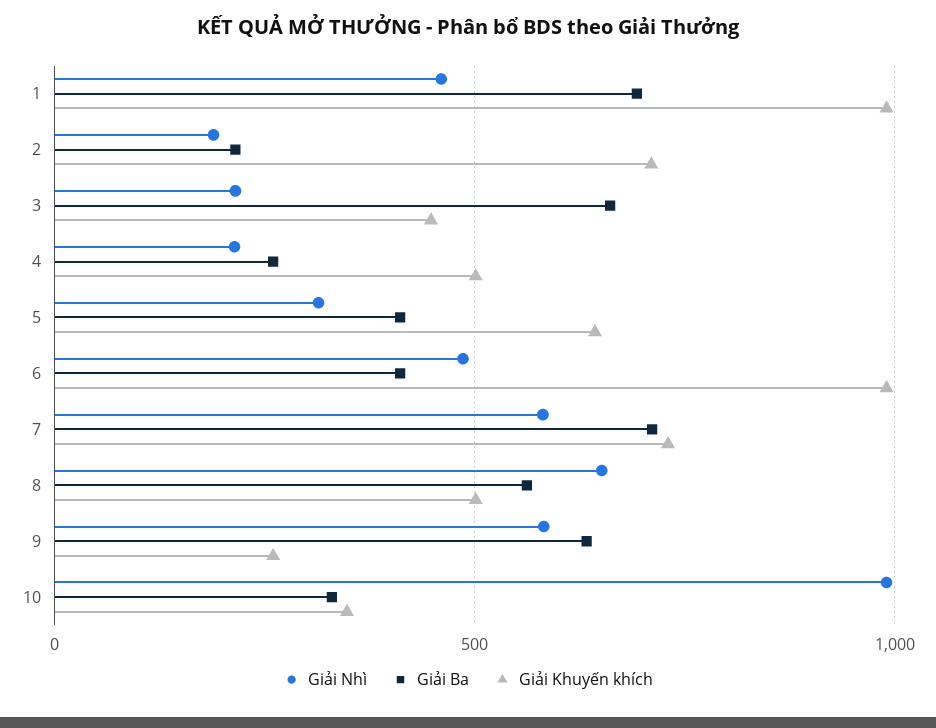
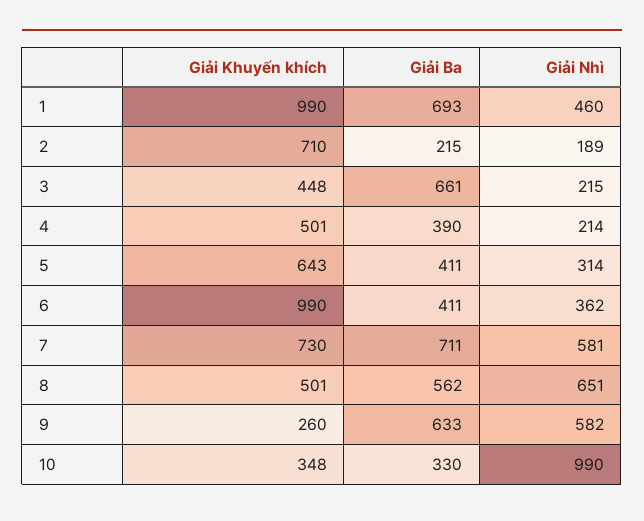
  {
    "Giải Nhì": {
      "1": 460,
      "2": 189,
      "3": 215,
      "4": 214,
      "5": 314,
-     "6": 500,
+     "6": 362,
      "7": 581,
      "8": 651,
      "9": 582,
      "10": 990
    },
    "Giải Ba": {
      "1": 693,
      "2": 215,
      "3": 661,
-     "4": 250,
+     "4": 390,
      "5": 411,
      "6": 411,
      "7": 711,
      "8": 562,
      "9": 633,
      "10": 330
    },
    "Giải Khuyến khích": {
      "1": 990,
      "2": 710,
      "3": 448,
      "4": 501,
      "5": 643,
      "6": 990,
      "7": 730,
      "8": 501,
      "9": 260,
      "10": 348
    }
  }

